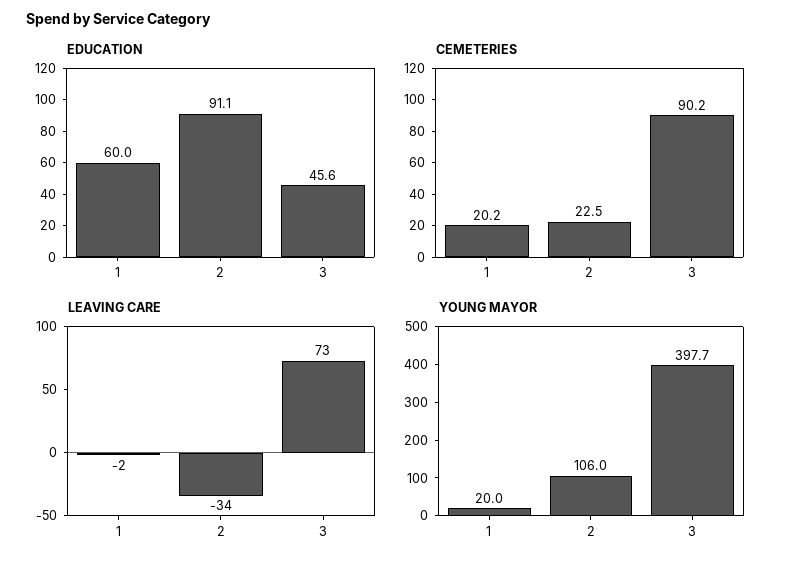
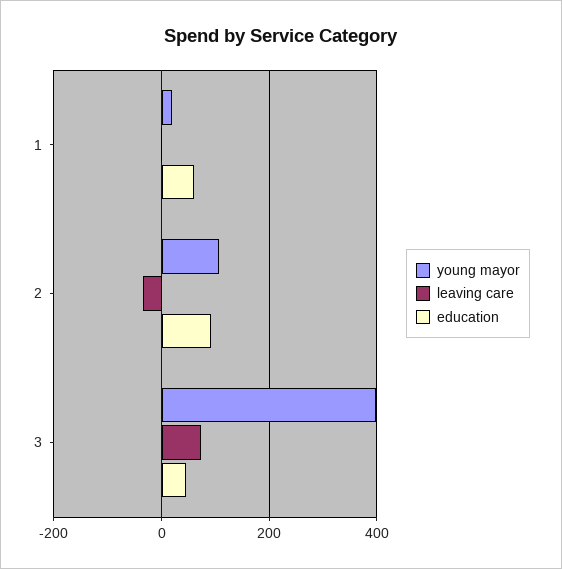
  {
    "EDUCATION": {
      "1": 60,
      "2": 91.1,
      "3": 45.6
    },
-   "CEMETERIES": {
-     "1": 20.2,
-     "2": 22.5,
-     "3": 90.2
-   },
    "LEAVING CARE": {
      "1": -2,
      "2": -34,
      "3": 73
    },
    "YOUNG MAYOR": {
      "1": 20,
      "2": 106,
      "3": 397.7
    }
  }

